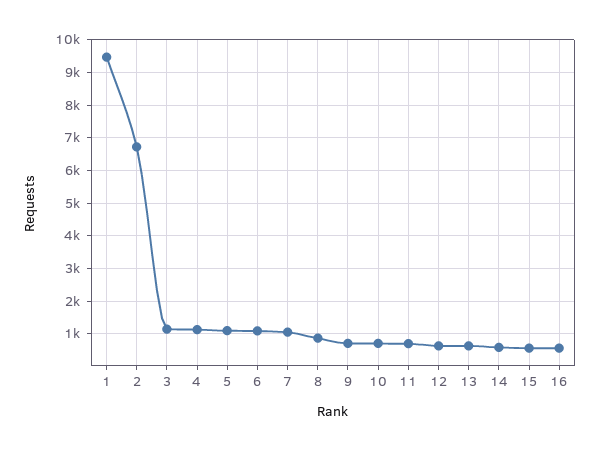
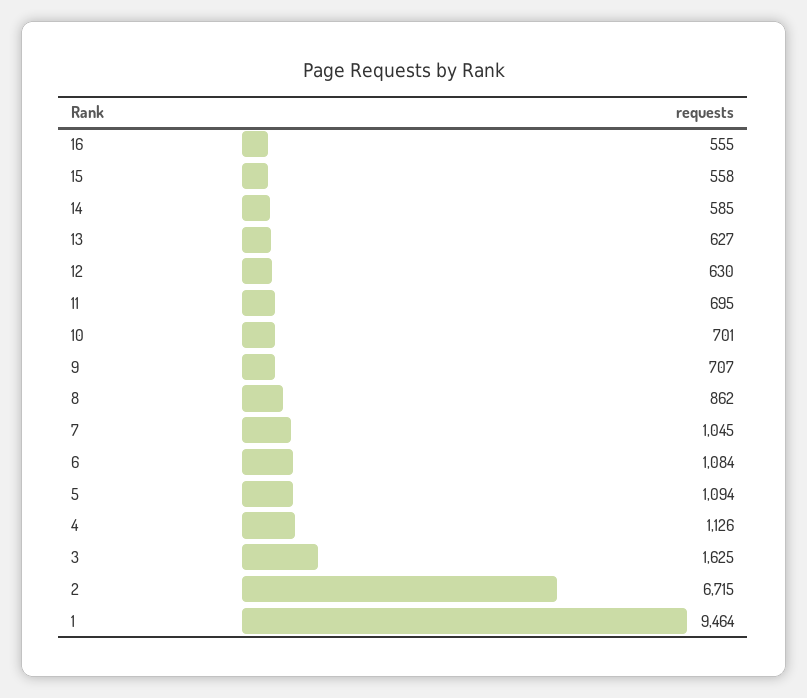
  {
    "1": 9464,
    "2": 6715,
-   "3": 1200,
+   "3": 1625,
    "4": 1126,
    "5": 1094,
    "6": 1084,
    "7": 1045,
    "8": 862,
    "9": 707,
    "10": 701,
    "11": 695,
    "12": 630,
    "13": 627,
    "14": 585,
    "15": 558,
    "16": 555
  }

